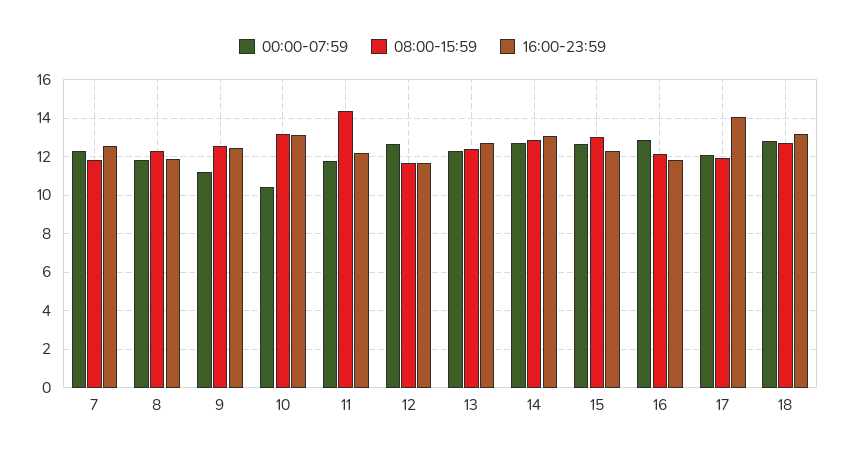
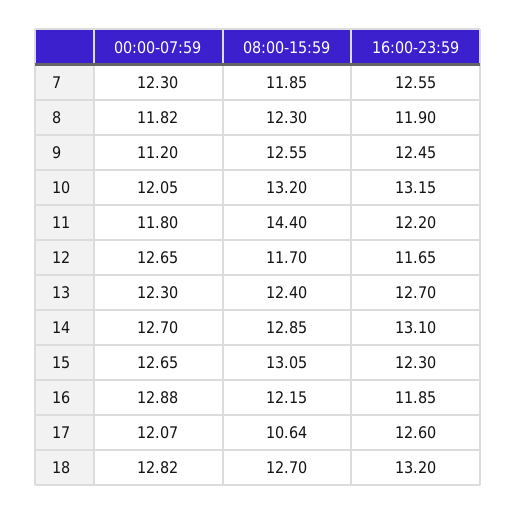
  {
    "00:00-07:59": {
      "7": 12.3,
      "8": 11.82,
      "9": 11.2,
-     "10": 10.5,
+     "10": 12.05,
      "11": 11.8,
      "12": 12.65,
      "13": 12.3,
      "14": 12.7,
      "15": 12.65,
      "16": 12.88,
      "17": 12.07,
      "18": 12.82
    },
    "08:00-15:59": {
      "7": 11.85,
      "8": 12.3,
      "9": 12.55,
      "10": 13.2,
      "11": 14.4,
      "12": 11.7,
      "13": 12.4,
      "14": 12.85,
      "15": 13.05,
      "16": 12.15,
-     "17": 12,
+     "17": 10.64,
      "18": 12.7
    },
    "16:00-23:59": {
      "7": 12.55,
      "8": 11.9,
      "9": 12.45,
      "10": 13.15,
      "11": 12.2,
      "12": 11.65,
      "13": 12.7,
      "14": 13.1,
      "15": 12.3,
      "16": 11.85,
-     "17": 14,
+     "17": 12.6,
      "18": 13.2
    }
  }

